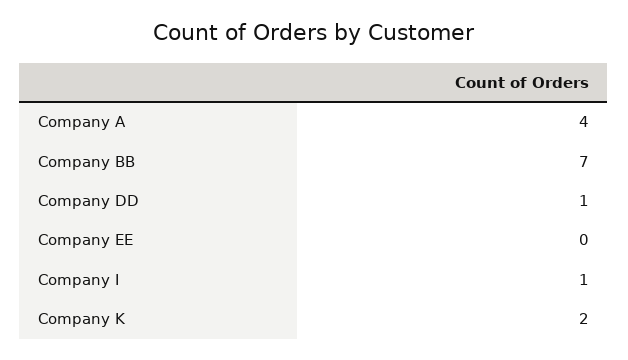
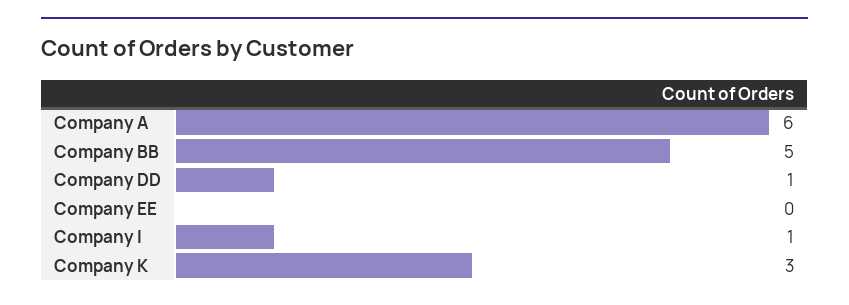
  {
-   "Company A": 4,
+   "Company A": 6,
-   "Company BB": 7,
+   "Company BB": 5,
    "Company DD": 1,
    "Company EE": 0,
    "Company I": 1,
-   "Company K": 2
+   "Company K": 3
  }

